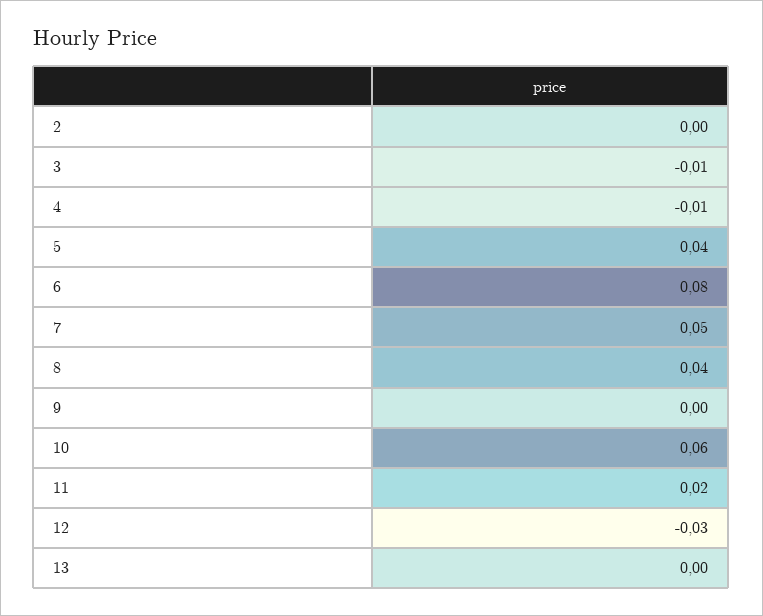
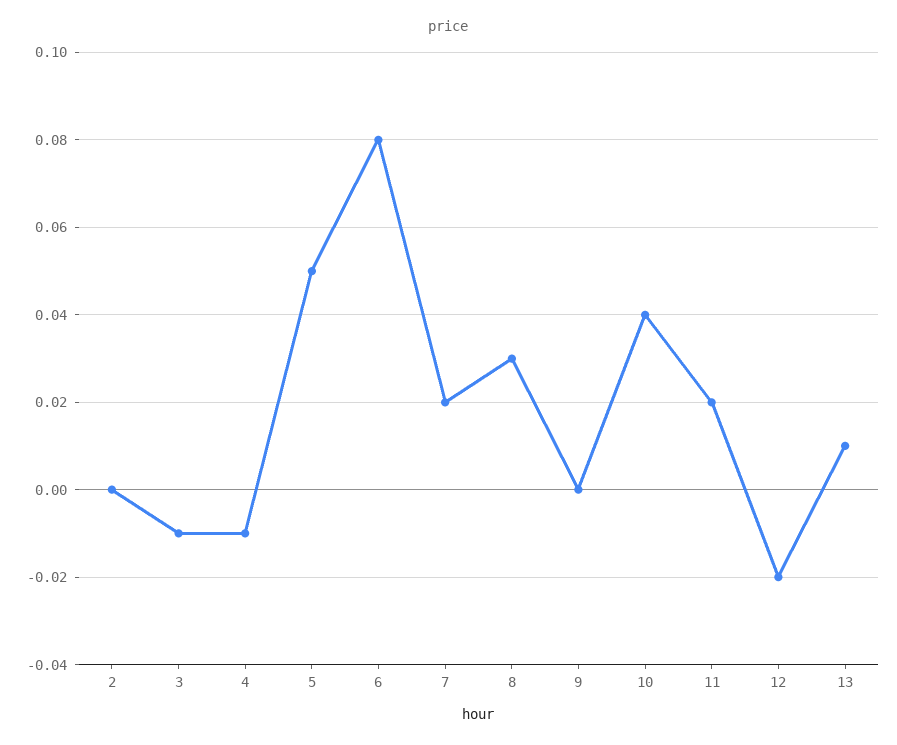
  {
    "2": 0,
    "3": -0.01,
    "4": -0.01,
-   "5": 0.04,
+   "5": 0.05,
    "6": 0.08,
-   "7": 0.05,
+   "7": 0.02,
-   "8": 0.04,
+   "8": 0.03,
    "9": 0,
-   "10": 0.06,
+   "10": 0.04,
    "11": 0.02,
-   "12": -0.03,
+   "12": -0.02,
-   "13": 0
+   "13": 0.01
  }

